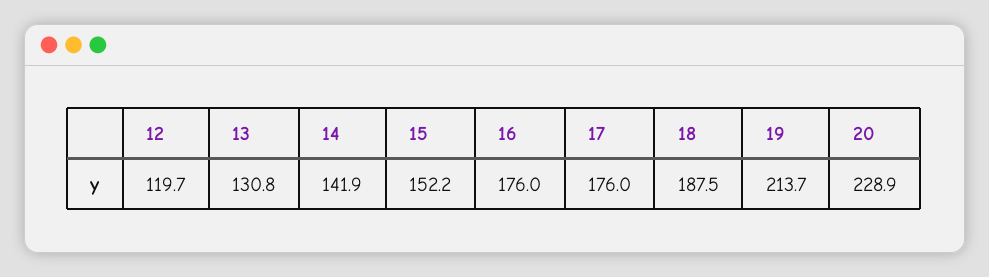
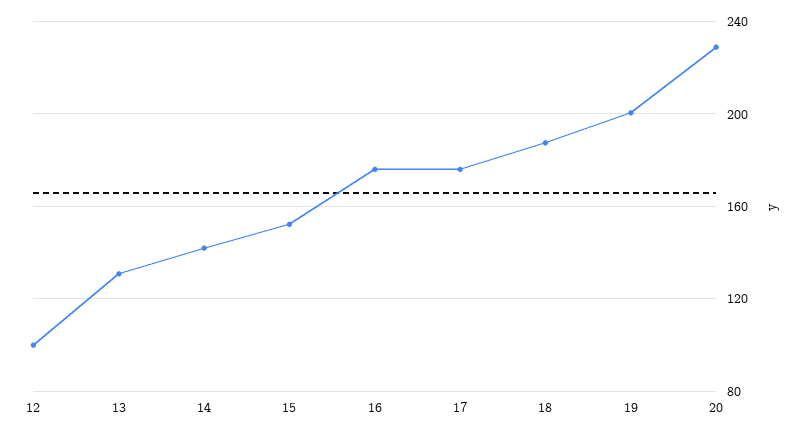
  {
-   "12": 119.7,
+   "12": 100,
    "13": 130.8,
    "14": 141.9,
    "15": 152.2,
    "16": 176,
    "17": 176,
    "18": 187.5,
-   "19": 213.7,
+   "19": 200,
    "20": 228.9
  }

